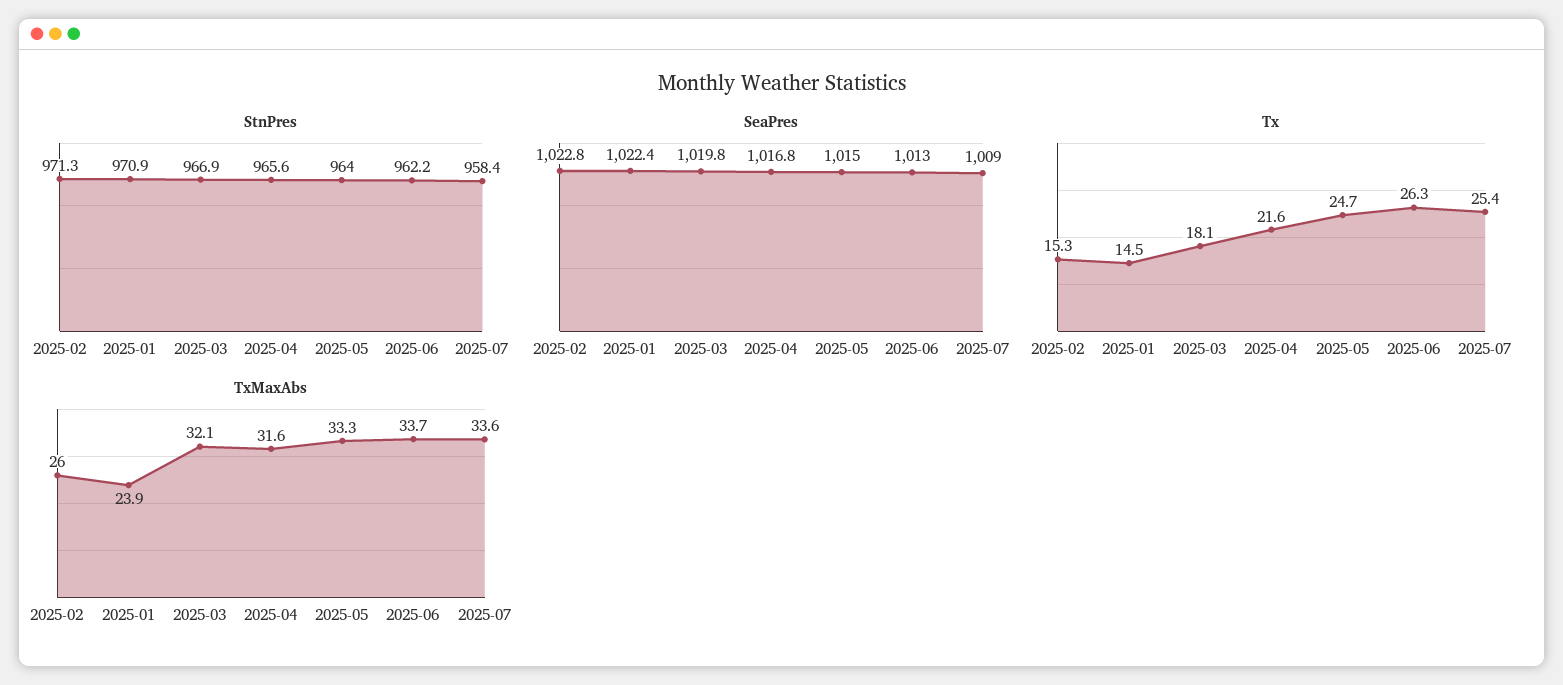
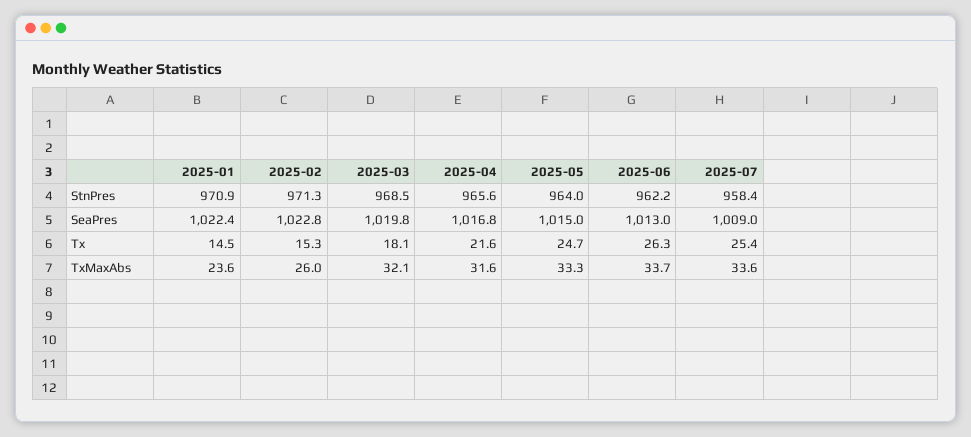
  {
    "StnPres": {
      "2025-02": 971.3,
      "2025-01": 970.9,
-     "2025-03": 966.9,
+     "2025-03": 968.5,
      "2025-04": 965.6,
      "2025-05": 964,
      "2025-06": 962.2,
      "2025-07": 958.4
    },
    "SeaPres": {
      "2025-02": 1022.8,
      "2025-01": 1022.4,
      "2025-03": 1019.8,
      "2025-04": 1016.8,
      "2025-05": 1015,
      "2025-06": 1013,
      "2025-07": 1009
    },
    "Tx": {
      "2025-02": 15.3,
      "2025-01": 14.5,
      "2025-03": 18.1,
      "2025-04": 21.6,
      "2025-05": 24.7,
      "2025-06": 26.3,
      "2025-07": 25.4
    },
    "TxMaxAbs": {
      "2025-02": 26,
-     "2025-01": 23.9,
+     "2025-01": 23.6,
      "2025-03": 32.1,
      "2025-04": 31.6,
      "2025-05": 33.3,
      "2025-06": 33.7,
      "2025-07": 33.6
    }
  }

